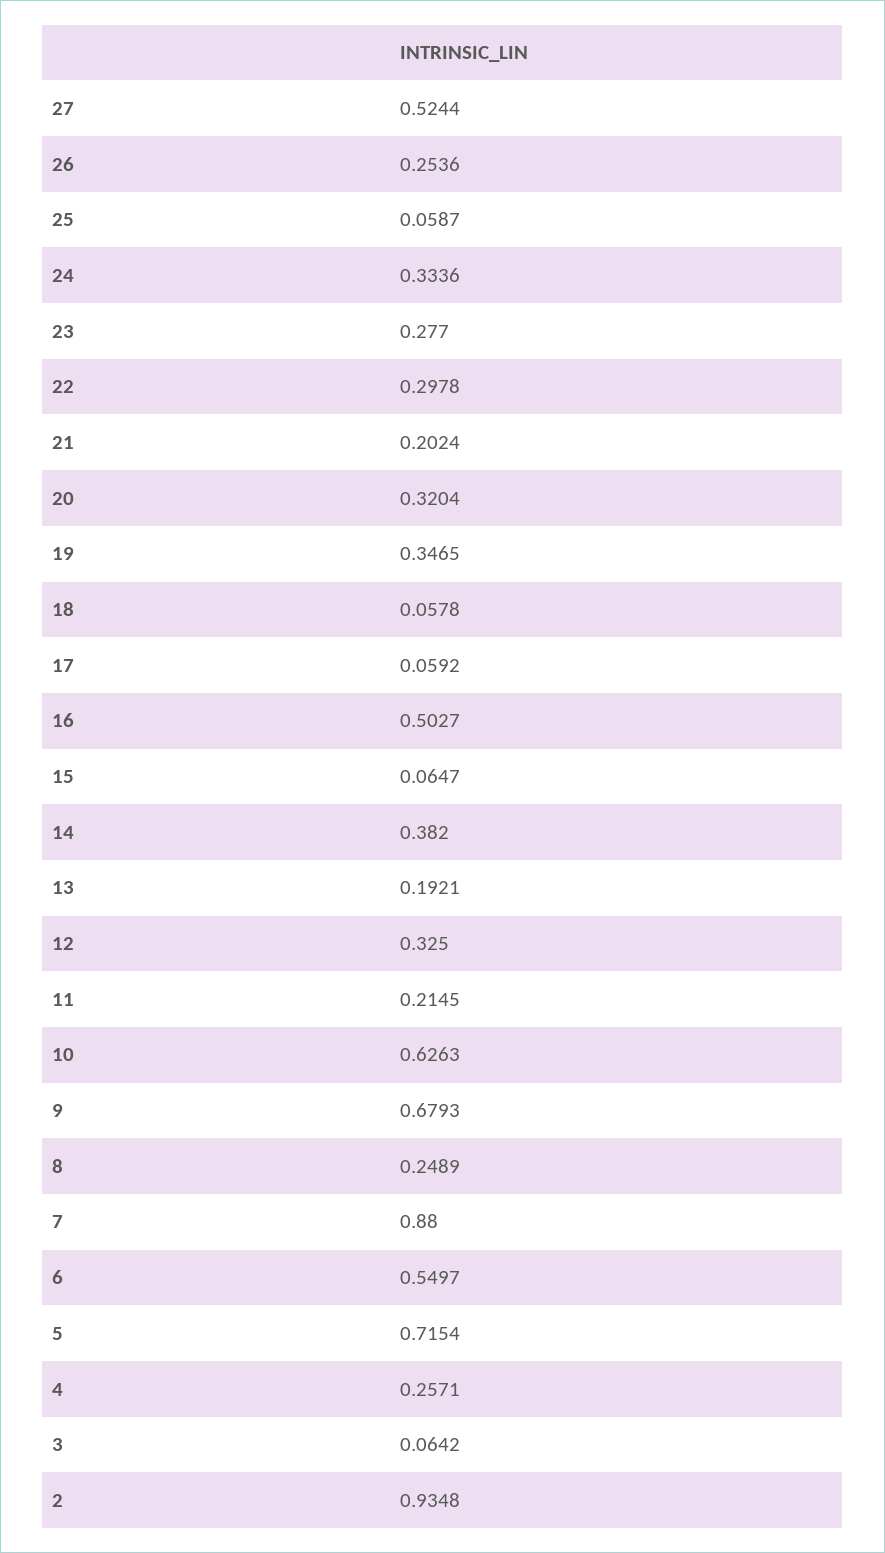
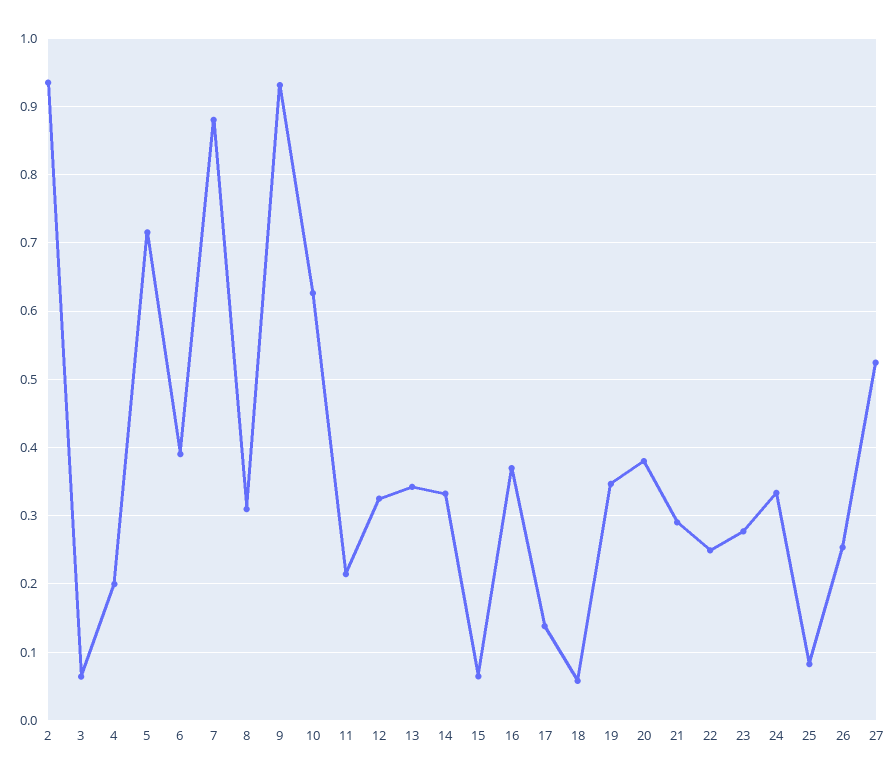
  {
    "27": 0.5244,
    "26": 0.2536,
-   "25": 0.0587,
+   "25": 0.08,
    "24": 0.3336,
    "23": 0.277,
-   "22": 0.2978,
+   "22": 0.25,
-   "21": 0.2024,
+   "21": 0.29,
-   "20": 0.3204,
+   "20": 0.38,
    "19": 0.3465,
    "18": 0.0578,
-   "17": 0.0592,
+   "17": 0.14,
-   "16": 0.5027,
+   "16": 0.37,
    "15": 0.0647,
-   "14": 0.382,
+   "14": 0.33,
-   "13": 0.1921,
+   "13": 0.34,
    "12": 0.325,
    "11": 0.2145,
    "10": 0.6263,
-   "9": 0.6793,
+   "9": 0.93,
-   "8": 0.2489,
+   "8": 0.31,
    "7": 0.88,
-   "6": 0.5497,
+   "6": 0.39,
    "5": 0.7154,
-   "4": 0.2571,
+   "4": 0.2,
    "3": 0.0642,
    "2": 0.9348
  }

